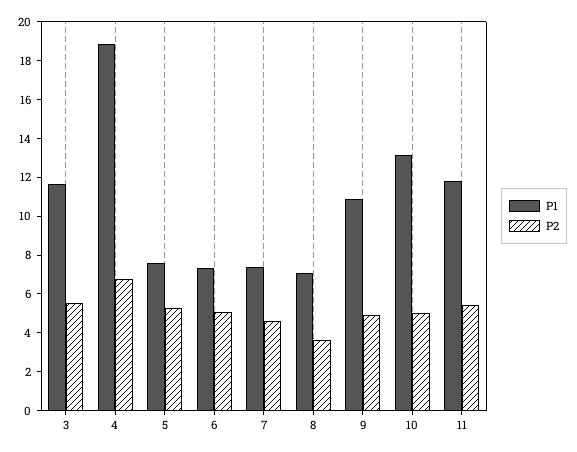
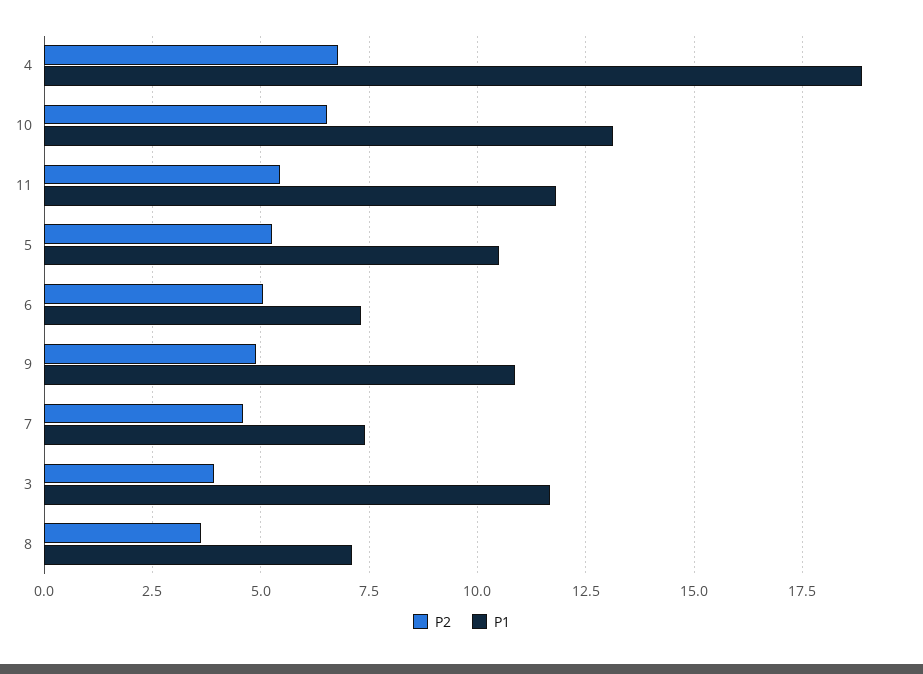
  {
    "P1": {
      "3": 11.75,
      "4": 19,
-     "5": 7.5,
+     "5": 10.5,
      "6": 7.25,
      "7": 7.5,
      "8": 7,
      "9": 11,
      "10": 13.25,
      "11": 11.75
    },
    "P2": {
-     "3": 5.5,
+     "3": 4,
      "4": 6.75,
      "5": 5.25,
      "6": 5,
      "7": 4.5,
      "8": 3.75,
      "9": 5,
-     "10": 5,
+     "10": 6.5,
      "11": 5.5
    }
  }

